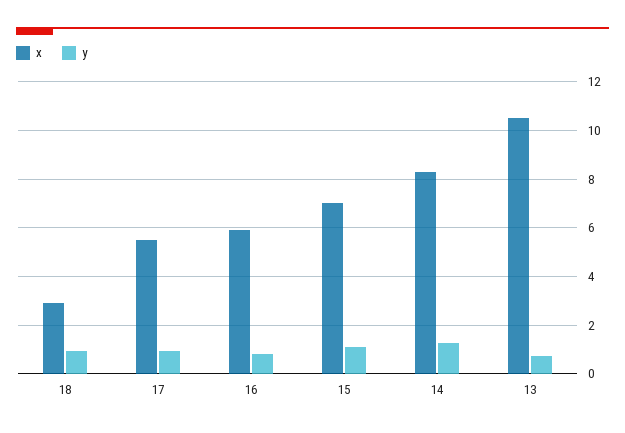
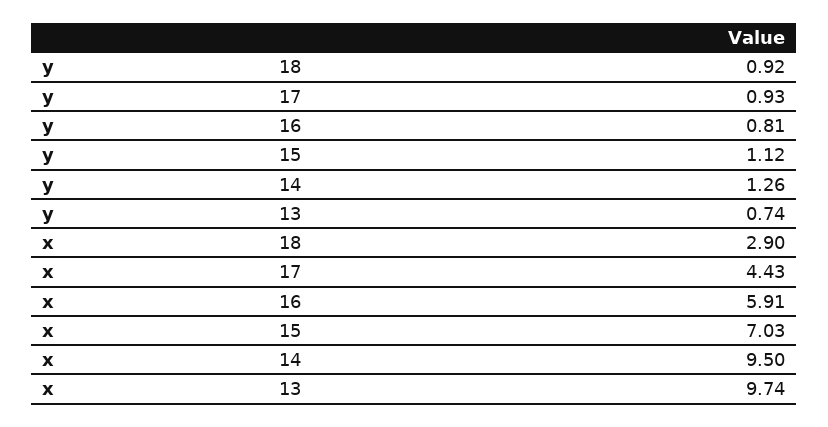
  {
    "x": {
      "18": 2.9,
-     "17": 5.5,
+     "17": 4.43,
      "16": 5.91,
      "15": 7.03,
-     "14": 8.25,
+     "14": 9.5,
-     "13": 10.5
+     "13": 9.74
    },
    "y": {
      "18": 0.92,
      "17": 0.93,
      "16": 0.81,
      "15": 1.12,
      "14": 1.26,
      "13": 0.74
    }
  }

